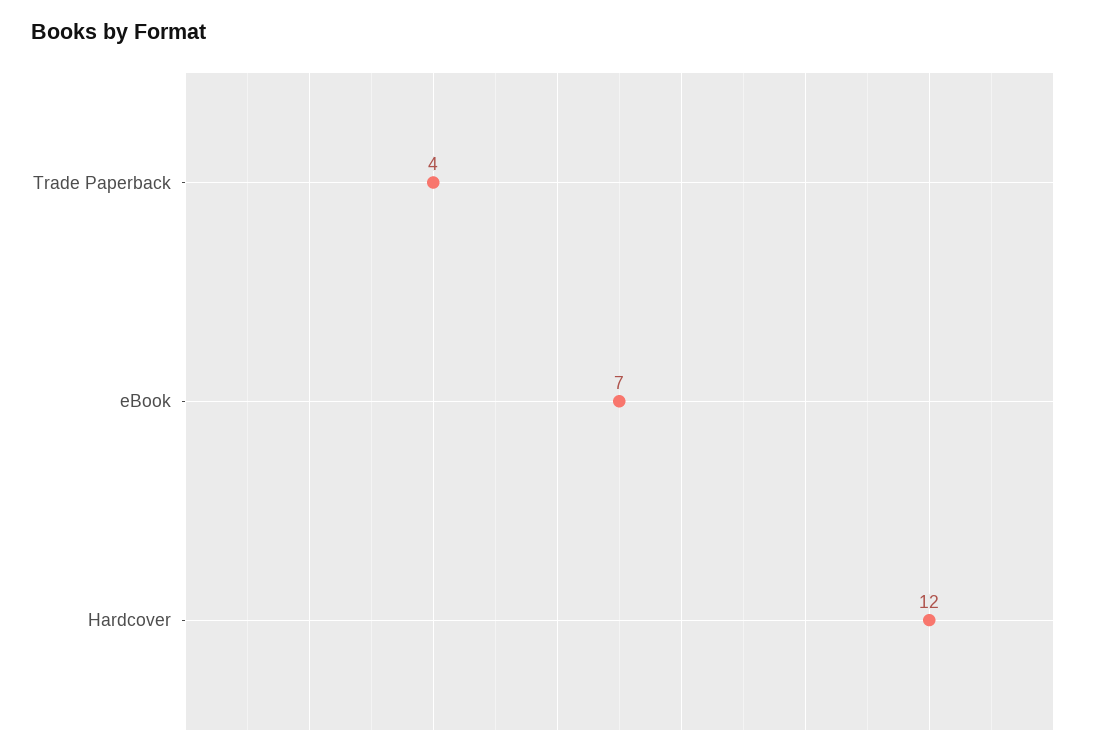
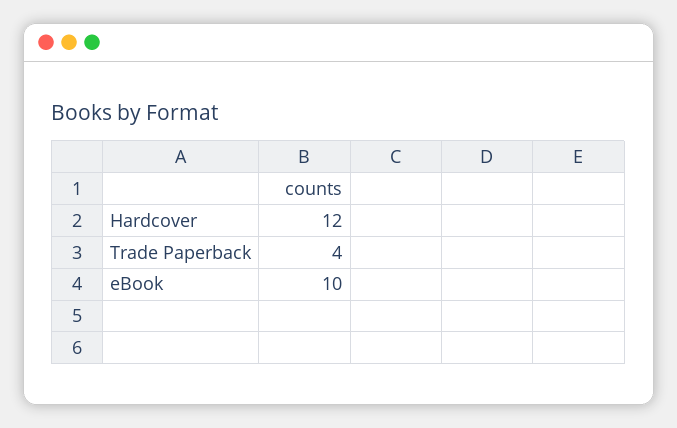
  {
    "Trade Paperback": 4,
-   "eBook": 7,
+   "eBook": 10,
    "Hardcover": 12
  }

